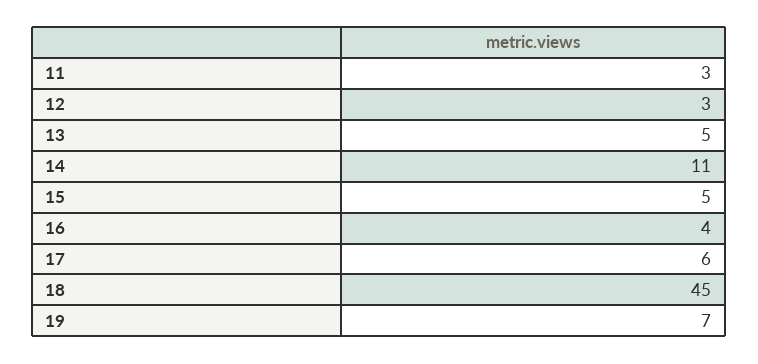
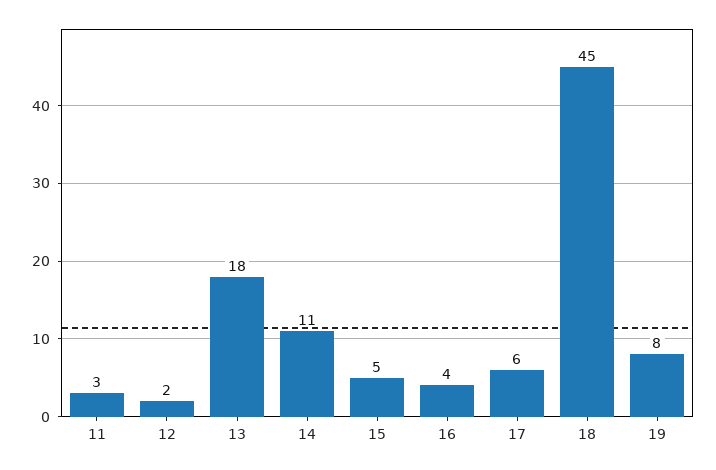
  {
    "11": 3,
-   "12": 3,
+   "12": 2,
-   "13": 5,
+   "13": 18,
    "14": 11,
    "15": 5,
    "16": 4,
    "17": 6,
    "18": 45,
-   "19": 7
+   "19": 8
  }

